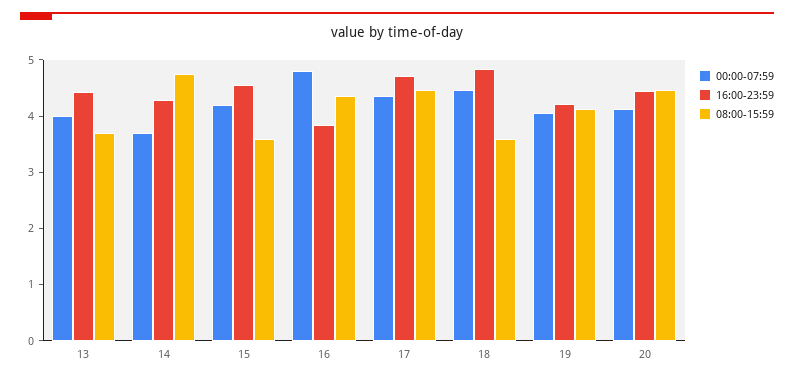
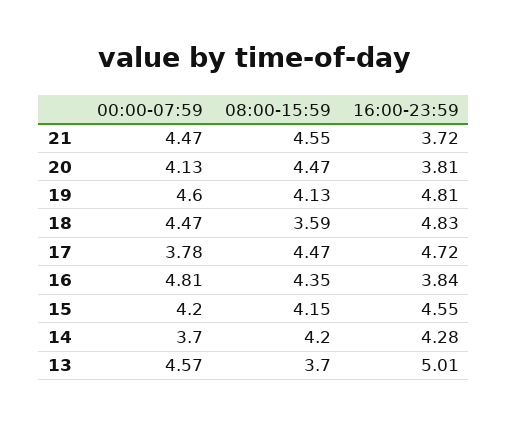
  {
    "00:00-07:59": {
-     "13": 4,
+     "13": 4.57,
      "14": 3.7,
      "15": 4.2,
      "16": 4.81,
-     "17": 4.4,
+     "17": 3.78,
      "18": 4.47,
-     "19": 4,
+     "19": 4.6,
-     "20": 4.13
+     "20": 4.13,
+     "21": 4.47
    },
    "16:00-23:59": {
-     "13": 4.4,
+     "13": 5.01,
      "14": 4.28,
      "15": 4.55,
      "16": 3.84,
      "17": 4.72,
      "18": 4.83,
-     "19": 4.2,
+     "19": 4.81,
-     "20": 4.4
+     "20": 3.81,
+     "21": 3.72
    },
    "08:00-15:59": {
      "13": 3.7,
-     "14": 4.8,
+     "14": 4.2,
-     "15": 3.6,
+     "15": 4.15,
      "16": 4.35,
      "17": 4.47,
      "18": 3.59,
      "19": 4.13,
-     "20": 4.47
+     "20": 4.47,
+     "21": 4.55
    }
  }

